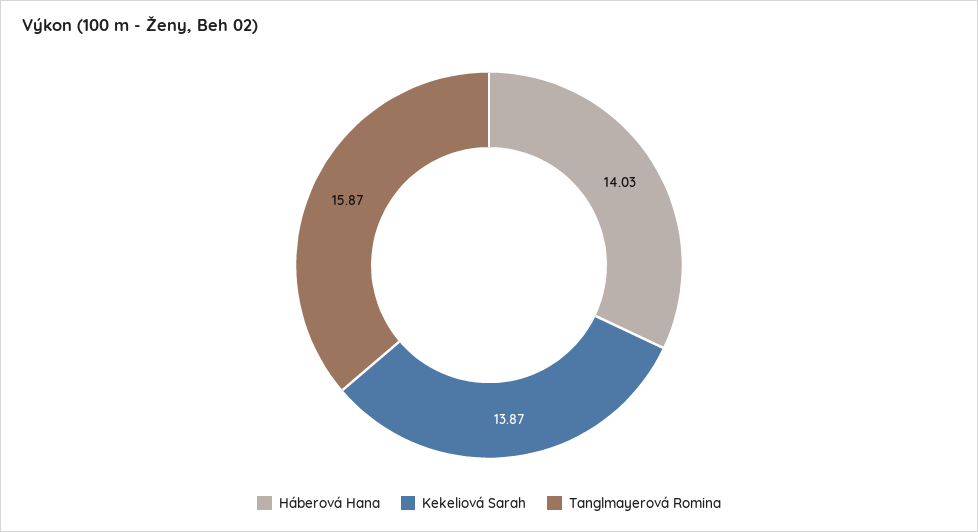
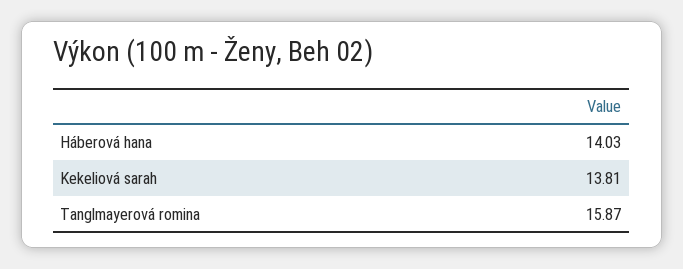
  {
    "Háberová Hana": 14.03,
-   "Kekeliová Sarah": 13.87,
+   "Kekeliová Sarah": 13.81,
    "Tanglmayerová Romina": 15.87
  }

